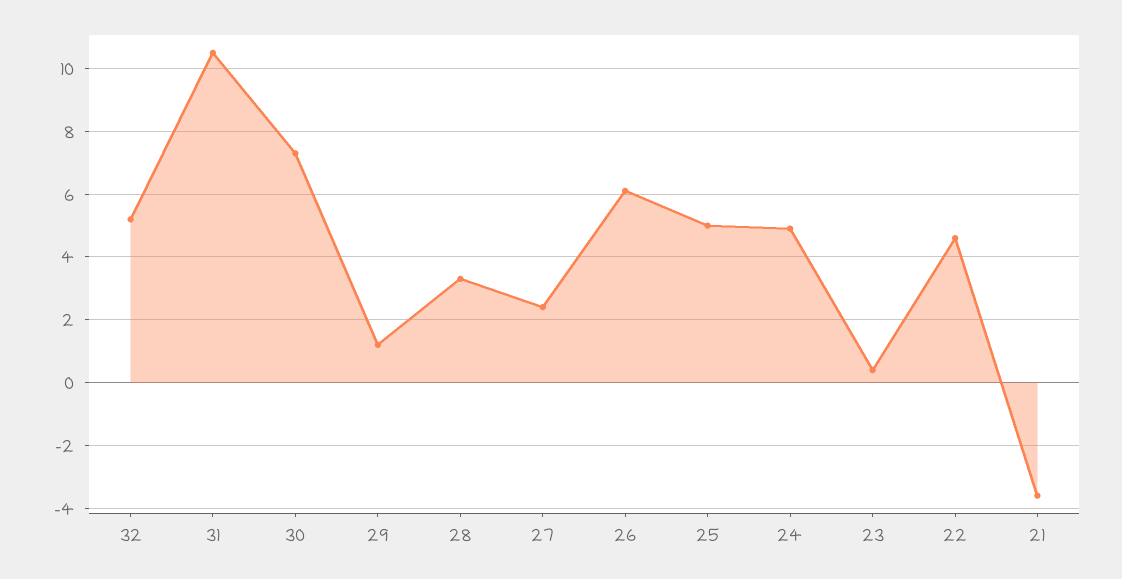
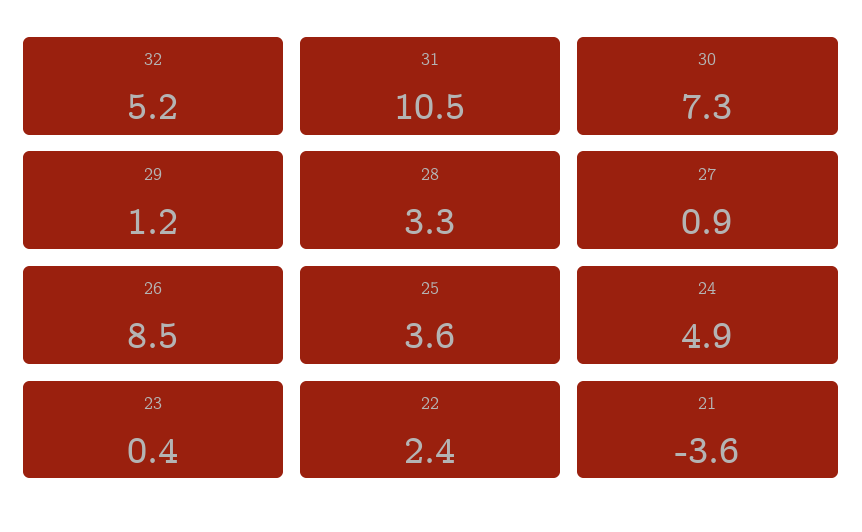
  {
    "32": 5.2,
    "31": 10.5,
    "30": 7.3,
    "29": 1.2,
    "28": 3.3,
-   "27": 2.5,
+   "27": 0.9,
-   "26": 6,
+   "26": 8.5,
-   "25": 5,
+   "25": 3.6,
    "24": 4.9,
    "23": 0.4,
-   "22": 4.5,
+   "22": 2.4,
    "21": -3.6
  }

